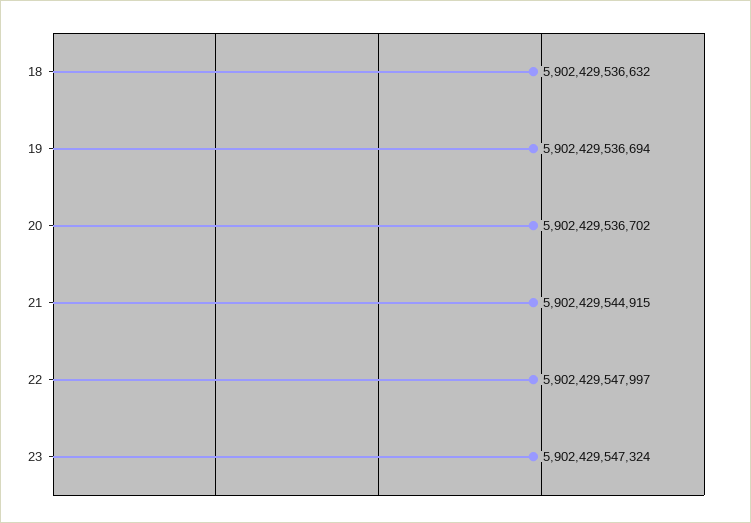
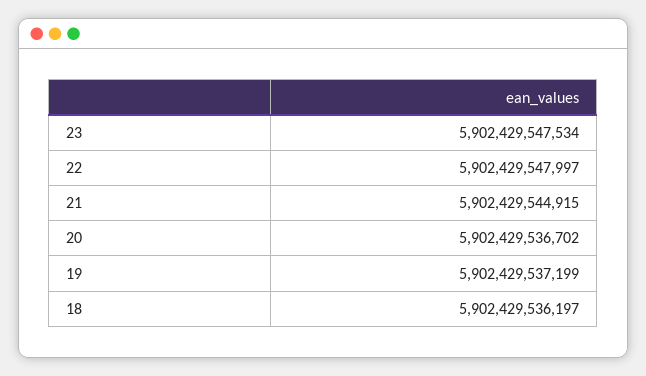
  {
-   "18": 5902429536632,
+   "18": 5902429536197,
-   "19": 5902429536694,
+   "19": 5902429537199,
    "20": 5902429536702,
    "21": 5902429544915,
    "22": 5902429547997,
-   "23": 5902429547324
+   "23": 5902429547534
  }

